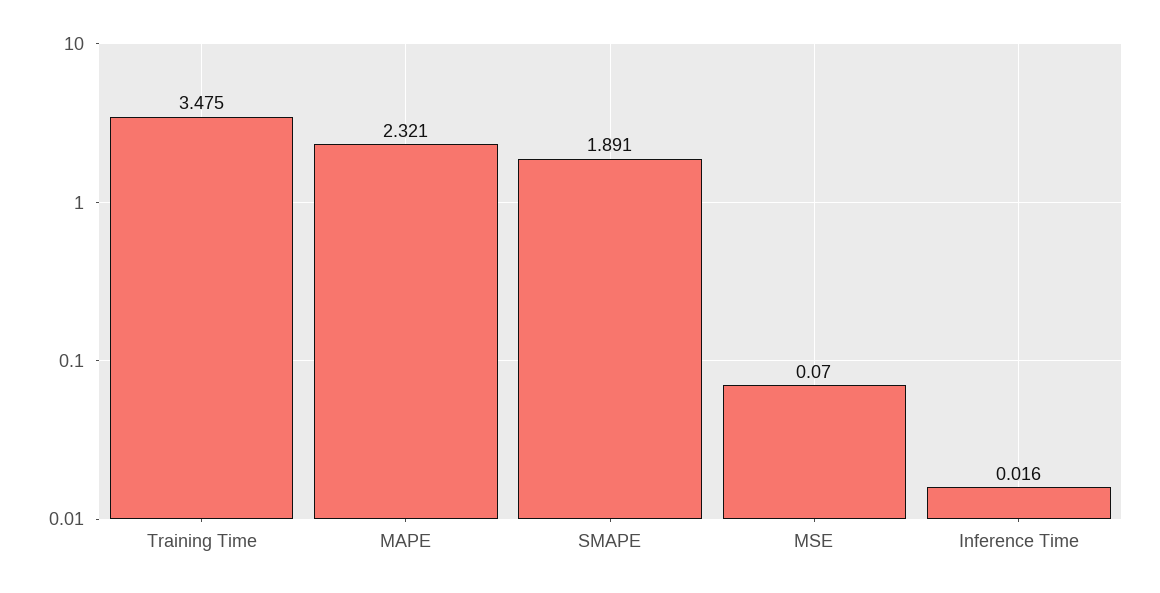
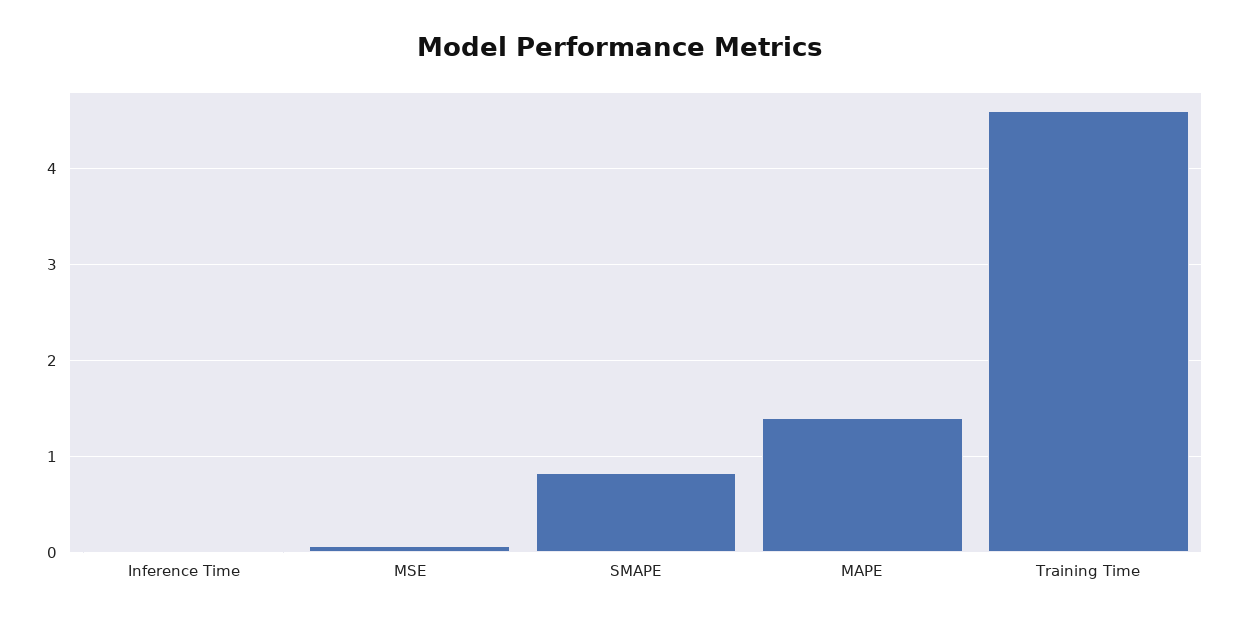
  {
-   "Training Time": 3.475,
+   "Training Time": 4.6,
-   "MAPE": 2.321,
+   "MAPE": 1.4,
-   "SMAPE": 1.891,
+   "SMAPE": 0.8,
    "MSE": 0.07,
    "Inference Time": 0.016
  }

